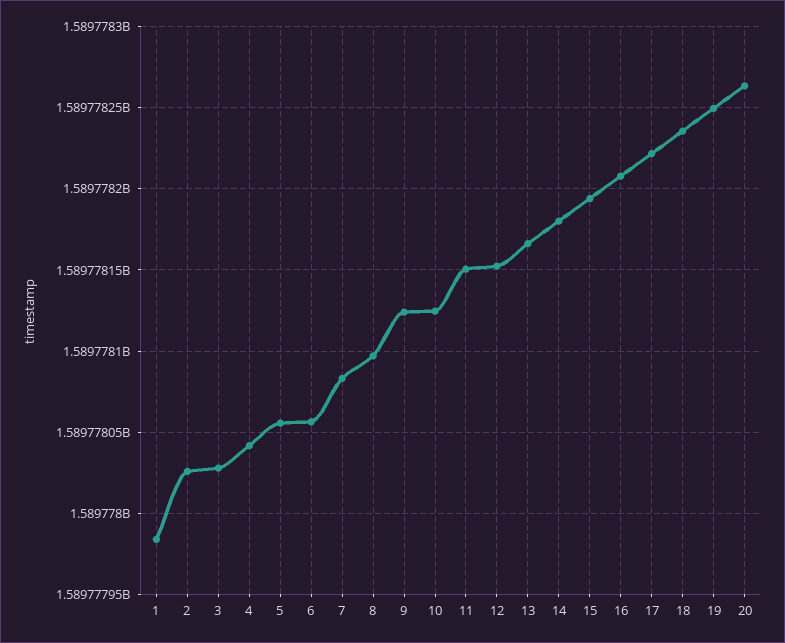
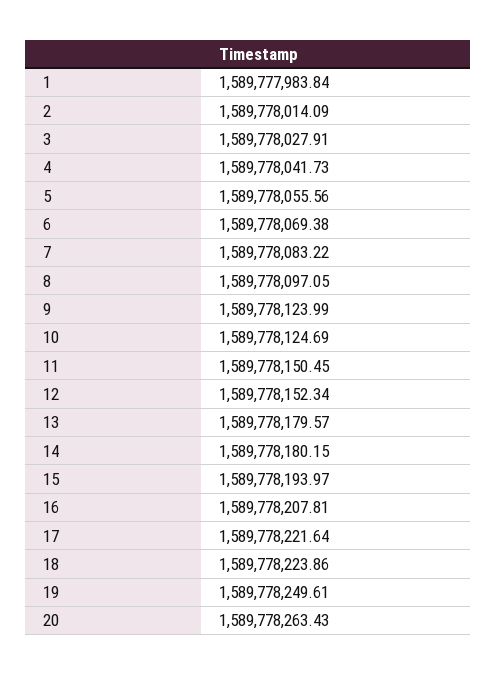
  {
    "1": 1589777983.84,
-   "2": 1589778025,
+   "2": 1589778014.09,
    "3": 1589778027.91,
    "4": 1589778041.73,
    "5": 1589778055.56,
-   "6": 1589778055,
+   "6": 1589778069.38,
    "7": 1589778083.22,
    "8": 1589778097.05,
    "9": 1589778123.99,
    "10": 1589778124.69,
    "11": 1589778150.45,
    "12": 1589778152.34,
-   "13": 1589778165,
+   "13": 1589778179.57,
    "14": 1589778180.15,
    "15": 1589778193.97,
    "16": 1589778207.81,
    "17": 1589778221.64,
-   "18": 1589778235,
+   "18": 1589778223.86,
    "19": 1589778249.61,
    "20": 1589778263.43
  }

